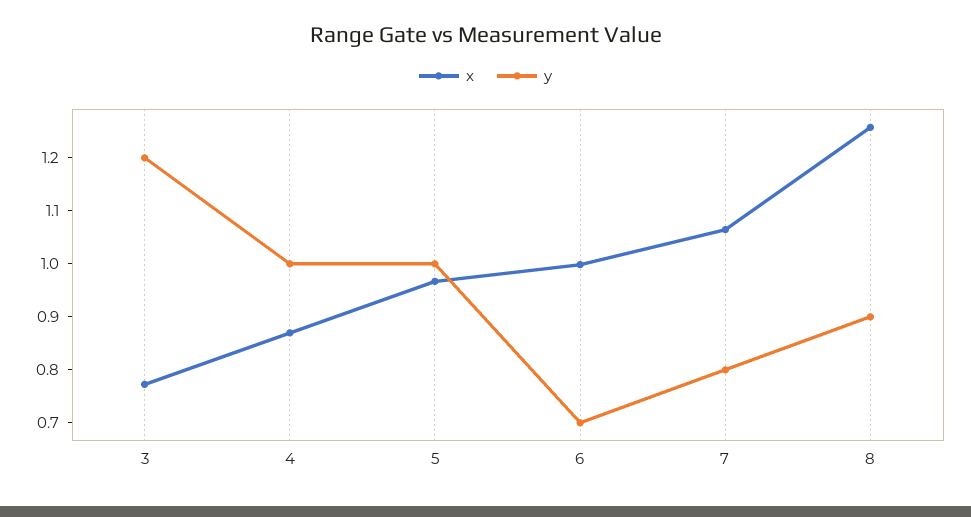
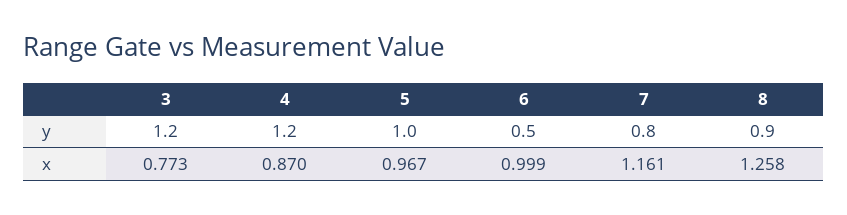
  {
    "x": {
      "3": 0.773,
      "4": 0.87,
      "5": 0.967,
      "6": 0.999,
-     "7": 1.06,
+     "7": 1.161,
      "8": 1.258
    },
    "y": {
      "3": 1.2,
-     "4": 1,
+     "4": 1.2,
      "5": 1,
-     "6": 0.7,
+     "6": 0.5,
      "7": 0.8,
      "8": 0.9
    }
  }

